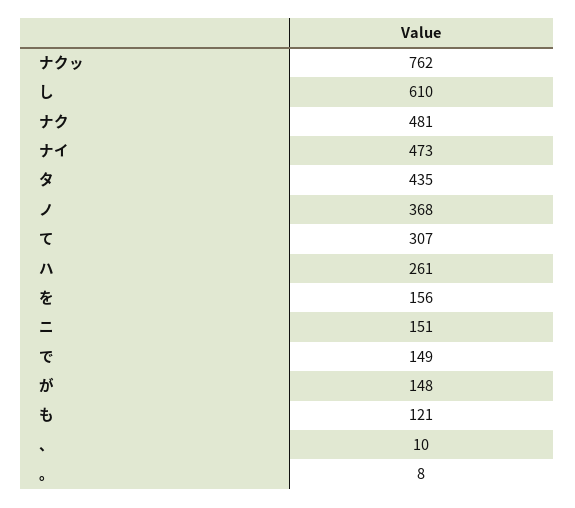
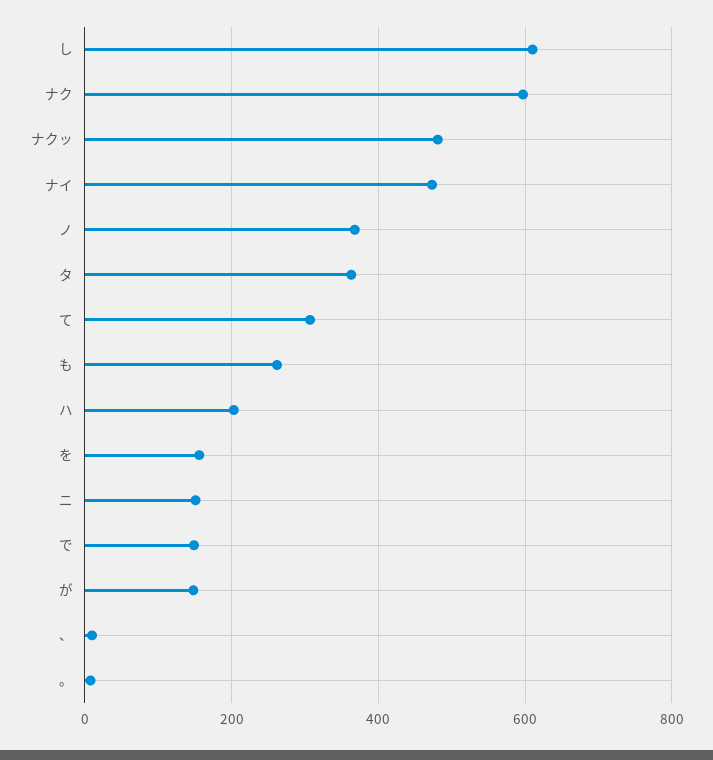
  {
-   "ナクッ": 762,
+   "ナクッ": 480,
    "し": 610,
-   "ナク": 481,
+   "ナク": 600,
    "ナイ": 473,
-   "タ": 435,
+   "タ": 360,
    "ノ": 368,
    "て": 307,
-   "ハ": 261,
+   "ハ": 200,
    "を": 156,
    "ニ": 151,
    "で": 149,
    "が": 148,
-   "も": 121,
+   "も": 260,
    "、": 10,
    "。": 8
  }

